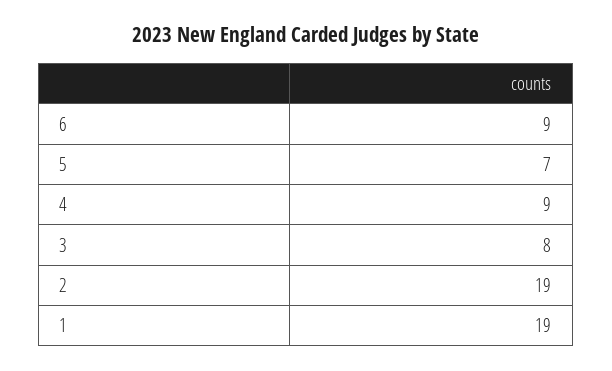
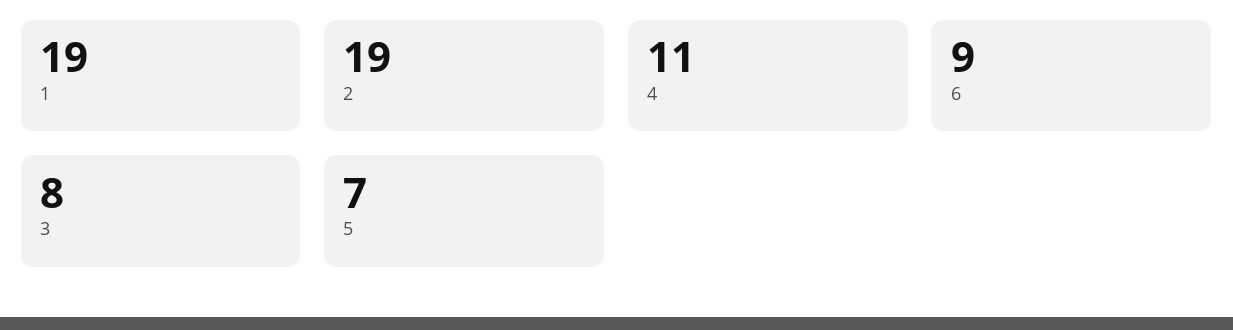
  {
    "6": 9,
    "5": 7,
-   "4": 9,
+   "4": 11,
    "3": 8,
    "2": 19,
    "1": 19
  }

